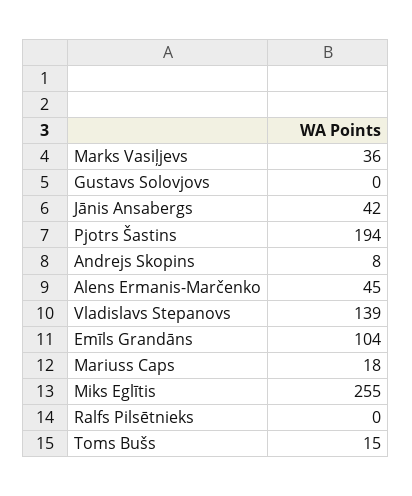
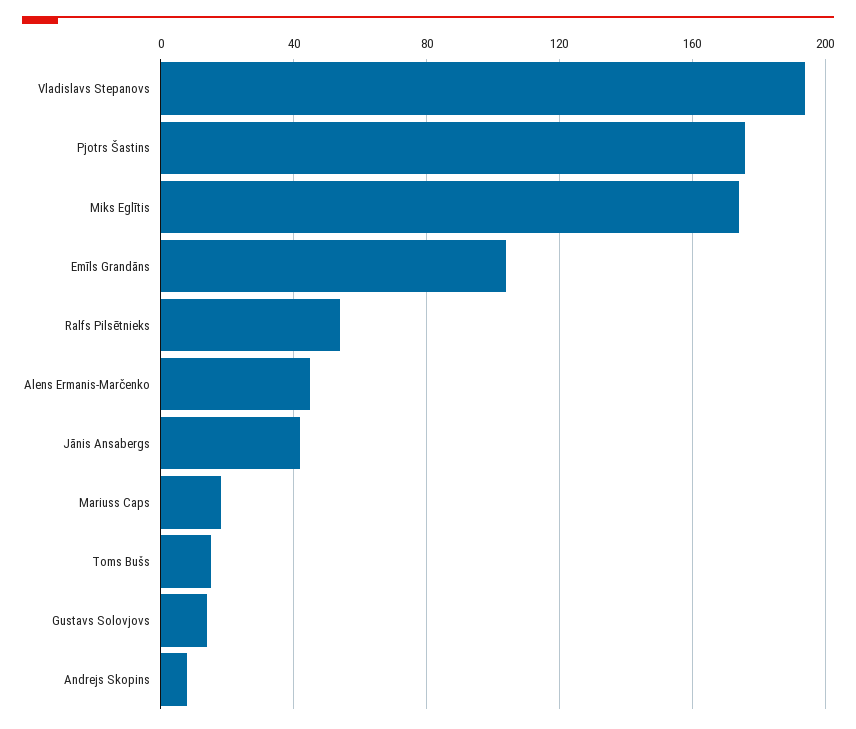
  {
-   "Marks Vasiļjevs": 36,
-   "Gustavs Solovjovs": 0,
+   "Gustavs Solovjovs": 15,
    "Jānis Ansabergs": 42,
-   "Pjotrs Šastins": 194,
+   "Pjotrs Šastins": 175,
    "Andrejs Skopins": 8,
    "Alens Ermanis-Marčenko": 45,
-   "Vladislavs Stepanovs": 139,
+   "Vladislavs Stepanovs": 195,
    "Emīls Grandāns": 104,
    "Mariuss Caps": 18,
-   "Miks Eglītis": 255,
+   "Miks Eglītis": 175,
-   "Ralfs Pilsētnieks": 0,
+   "Ralfs Pilsētnieks": 55,
    "Toms Bušs": 15
  }

